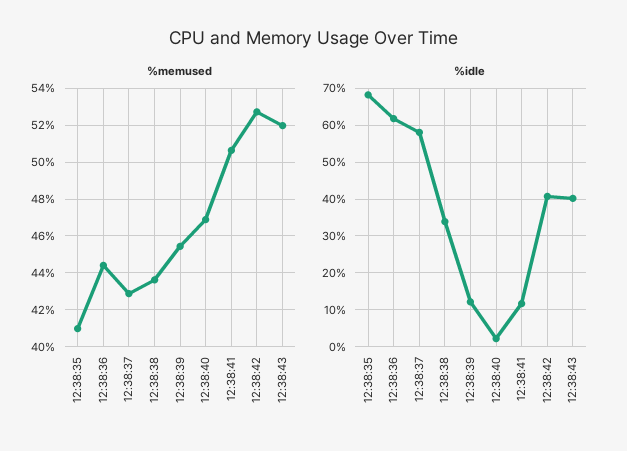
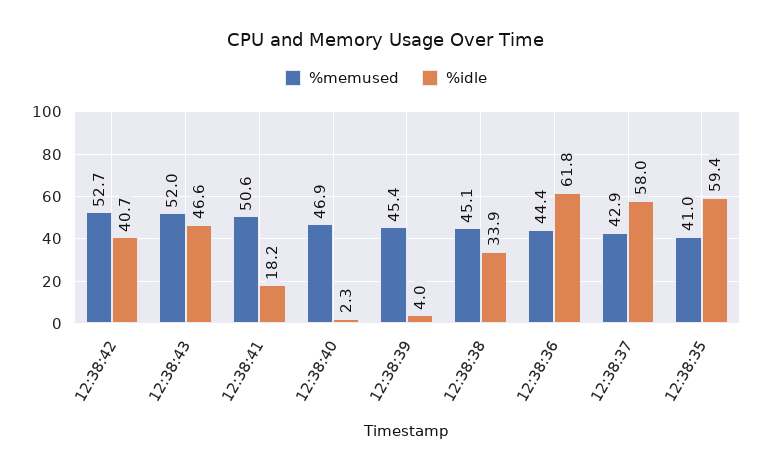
  {
    "%memused": {
      "12:38:35": 41,
      "12:38:36": 44.4,
      "12:38:37": 42.9,
-     "12:38:38": 43.5,
+     "12:38:38": 45.1,
      "12:38:39": 45.4,
      "12:38:40": 46.9,
      "12:38:41": 50.6,
      "12:38:42": 52.7,
      "12:38:43": 52
    },
    "%idle": {
-     "12:38:35": 68,
+     "12:38:35": 59.4,
      "12:38:36": 61.8,
      "12:38:37": 58,
      "12:38:38": 33.9,
-     "12:38:39": 12,
+     "12:38:39": 4,
      "12:38:40": 2.3,
-     "12:38:41": 12,
+     "12:38:41": 18.2,
      "12:38:42": 40.7,
-     "12:38:43": 40
+     "12:38:43": 46.6
    }
  }

